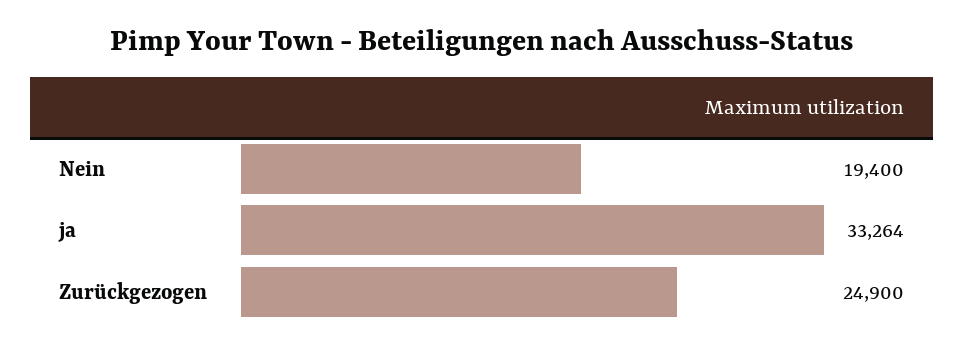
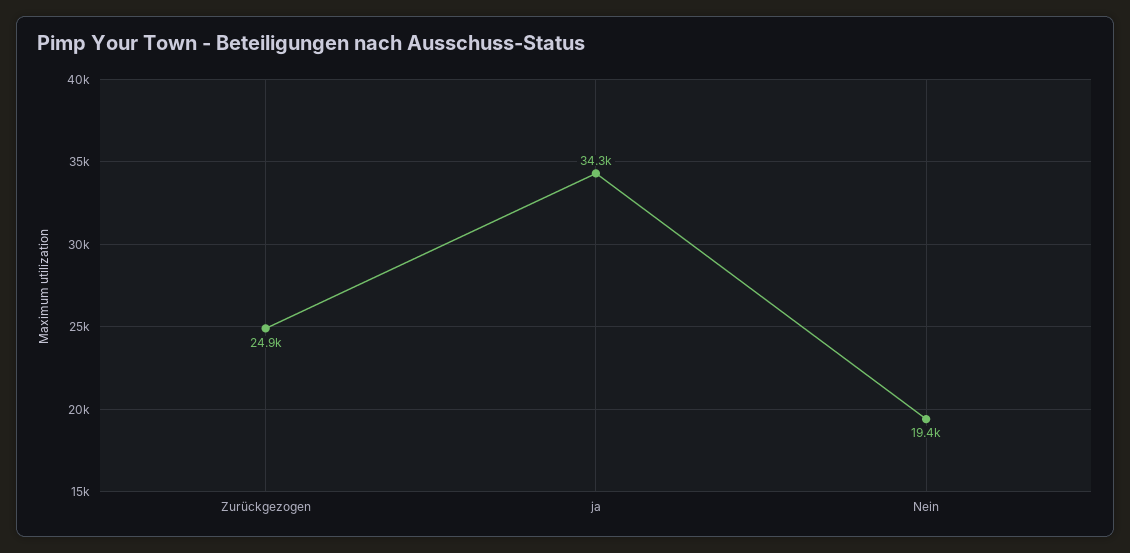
  {
    "Nein": 19400,
-   "ja": 33264,
+   "ja": 34300,
    "Zurückgezogen": 24900
  }

